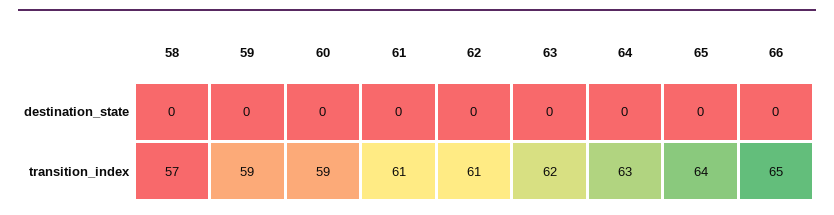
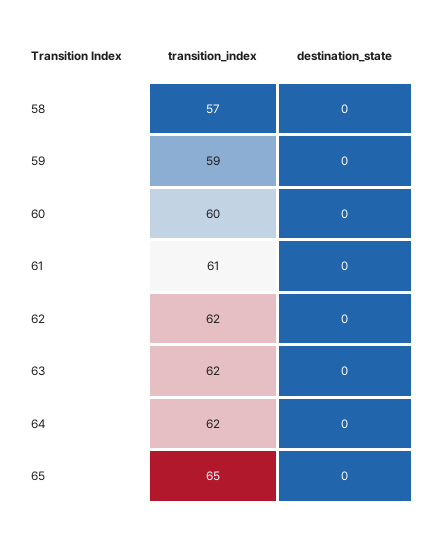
  {
    "58": {
      "destination_state": 0,
      "transition_index": 57
    },
    "59": {
      "destination_state": 0,
      "transition_index": 59
    },
    "60": {
      "destination_state": 0,
-     "transition_index": 59
+     "transition_index": 60
    },
    "61": {
      "destination_state": 0,
      "transition_index": 61
    },
    "62": {
      "destination_state": 0,
-     "transition_index": 61
+     "transition_index": 62
    },
    "63": {
      "destination_state": 0,
      "transition_index": 62
    },
    "64": {
      "destination_state": 0,
-     "transition_index": 63
+     "transition_index": 62
    },
    "65": {
      "destination_state": 0,
-     "transition_index": 64
+     "transition_index": 65
-   },
+   }
-   "66": {
-     "destination_state": 0,
-     "transition_index": 65
-   }
  }

